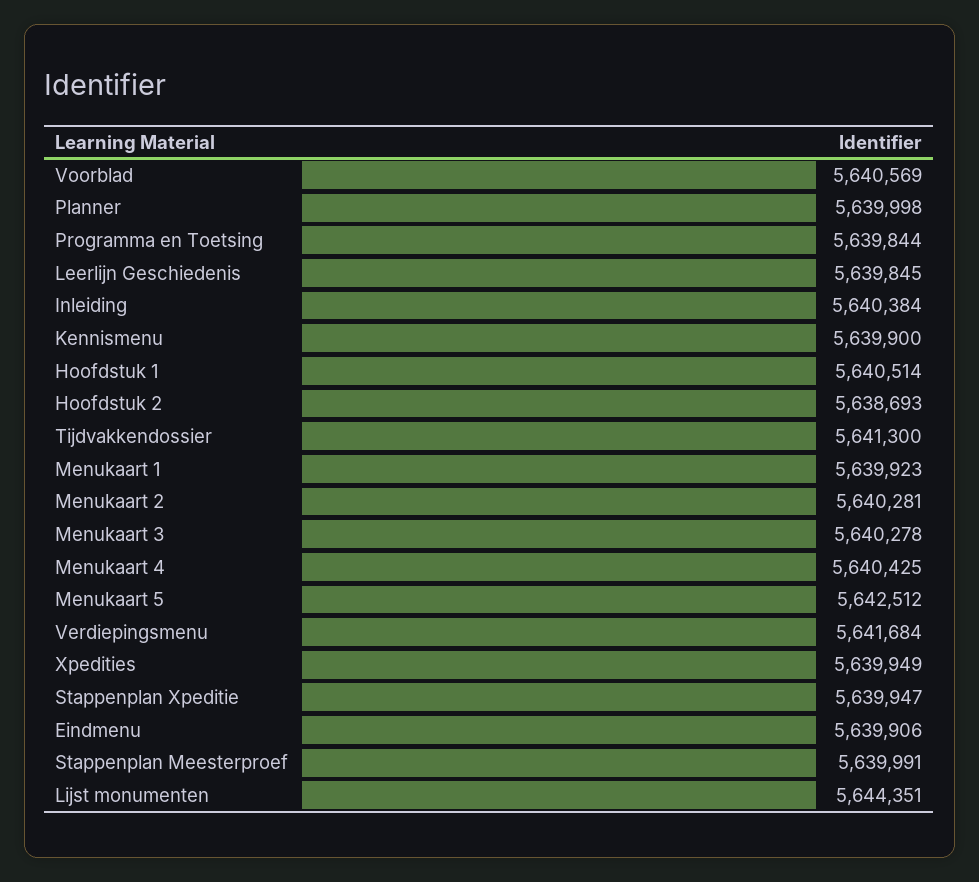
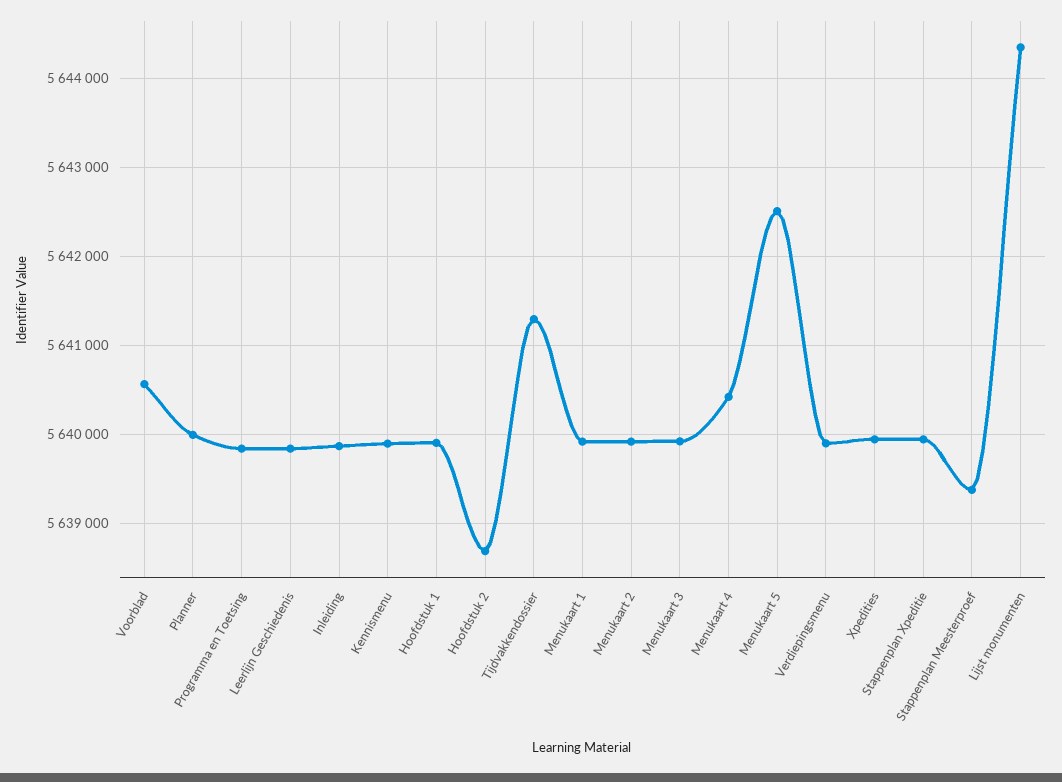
  {
    "Voorblad": 5640569,
    "Planner": 5639998,
    "Programma en Toetsing": 5639844,
    "Leerlijn Geschiedenis": 5639845,
-   "Inleiding": 5640384,
+   "Inleiding": 5639900,
    "Kennismenu": 5639900,
-   "Hoofdstuk 1": 5640514,
+   "Hoofdstuk 1": 5639900,
    "Hoofdstuk 2": 5638693,
    "Tijdvakkendossier": 5641300,
    "Menukaart 1": 5639923,
-   "Menukaart 2": 5640281,
+   "Menukaart 2": 5639900,
-   "Menukaart 3": 5640278,
+   "Menukaart 3": 5639900,
    "Menukaart 4": 5640425,
    "Menukaart 5": 5642512,
-   "Verdiepingsmenu": 5641684,
+   "Verdiepingsmenu": 5639900,
    "Xpedities": 5639949,
    "Stappenplan Xpeditie": 5639947,
-   "Eindmenu": 5639906,
-   "Stappenplan Meesterproef": 5639991,
+   "Stappenplan Meesterproef": 5639400,
    "Lijst monumenten": 5644351
  }

